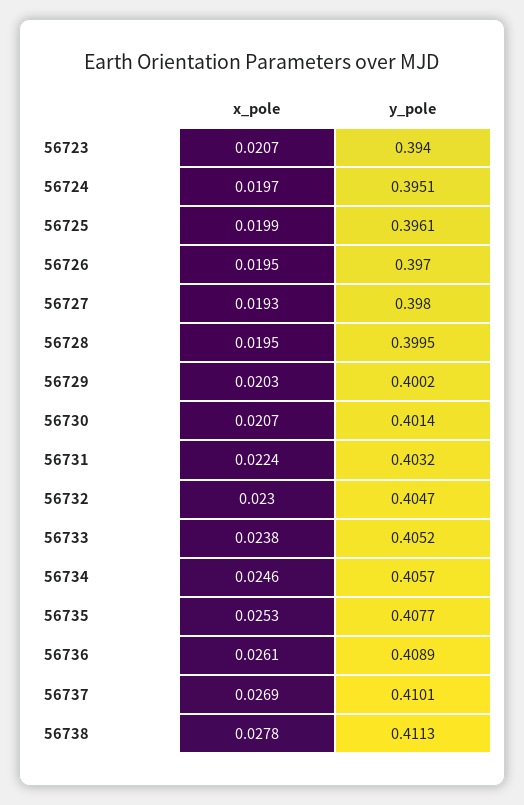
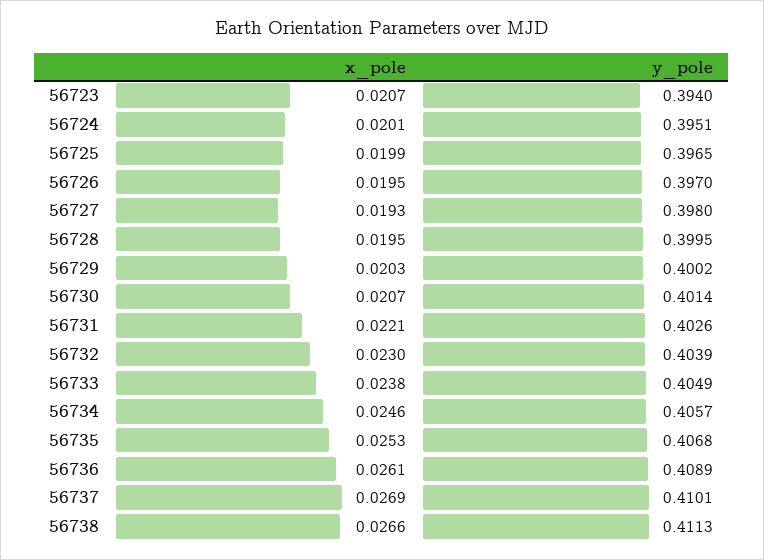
  {
    "x_pole": {
      "56723": 0.0207,
-     "56724": 0.0197,
+     "56724": 0.0201,
      "56725": 0.0199,
      "56726": 0.0195,
      "56727": 0.0193,
      "56728": 0.0195,
      "56729": 0.0203,
      "56730": 0.0207,
-     "56731": 0.0224,
+     "56731": 0.0221,
      "56732": 0.023,
      "56733": 0.0238,
      "56734": 0.0246,
      "56735": 0.0253,
      "56736": 0.0261,
      "56737": 0.0269,
-     "56738": 0.0278
+     "56738": 0.0266
    },
    "y_pole": {
      "56723": 0.394,
      "56724": 0.3951,
-     "56725": 0.3961,
+     "56725": 0.3965,
      "56726": 0.397,
      "56727": 0.398,
      "56728": 0.3995,
      "56729": 0.4002,
      "56730": 0.4014,
-     "56731": 0.4032,
+     "56731": 0.4026,
-     "56732": 0.4047,
+     "56732": 0.4039,
-     "56733": 0.4052,
+     "56733": 0.4049,
      "56734": 0.4057,
-     "56735": 0.4077,
+     "56735": 0.4068,
      "56736": 0.4089,
      "56737": 0.4101,
      "56738": 0.4113
    }
  }

